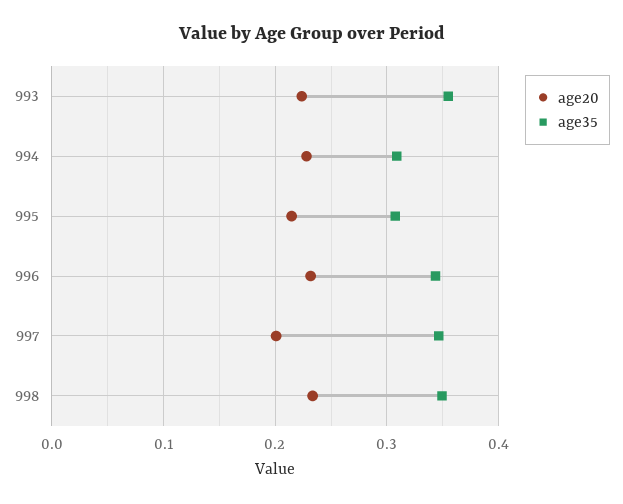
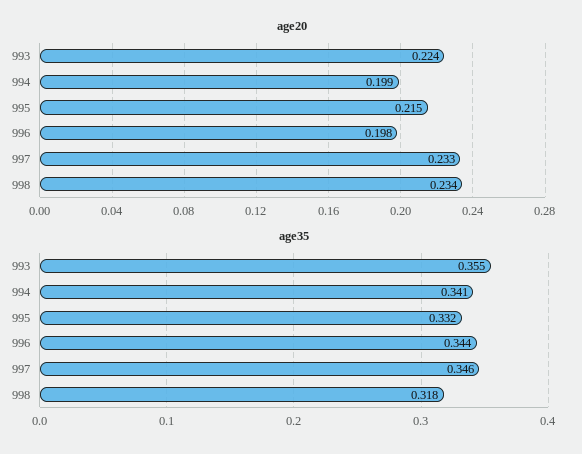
  {
    "age20": {
      "993": 0.224,
-     "994": 0.23,
+     "994": 0.199,
      "995": 0.215,
-     "996": 0.23,
+     "996": 0.198,
-     "997": 0.2,
+     "997": 0.233,
      "998": 0.234
    },
    "age35": {
      "993": 0.355,
-     "994": 0.31,
+     "994": 0.341,
-     "995": 0.31,
+     "995": 0.332,
      "996": 0.344,
      "997": 0.346,
-     "998": 0.35
+     "998": 0.318
    }
  }

